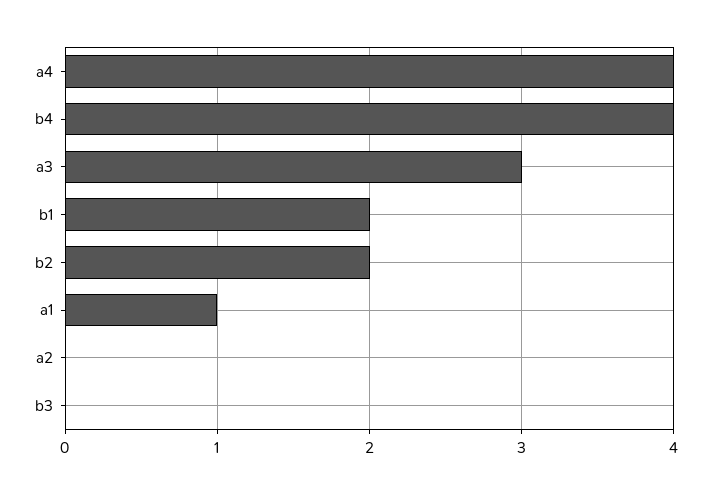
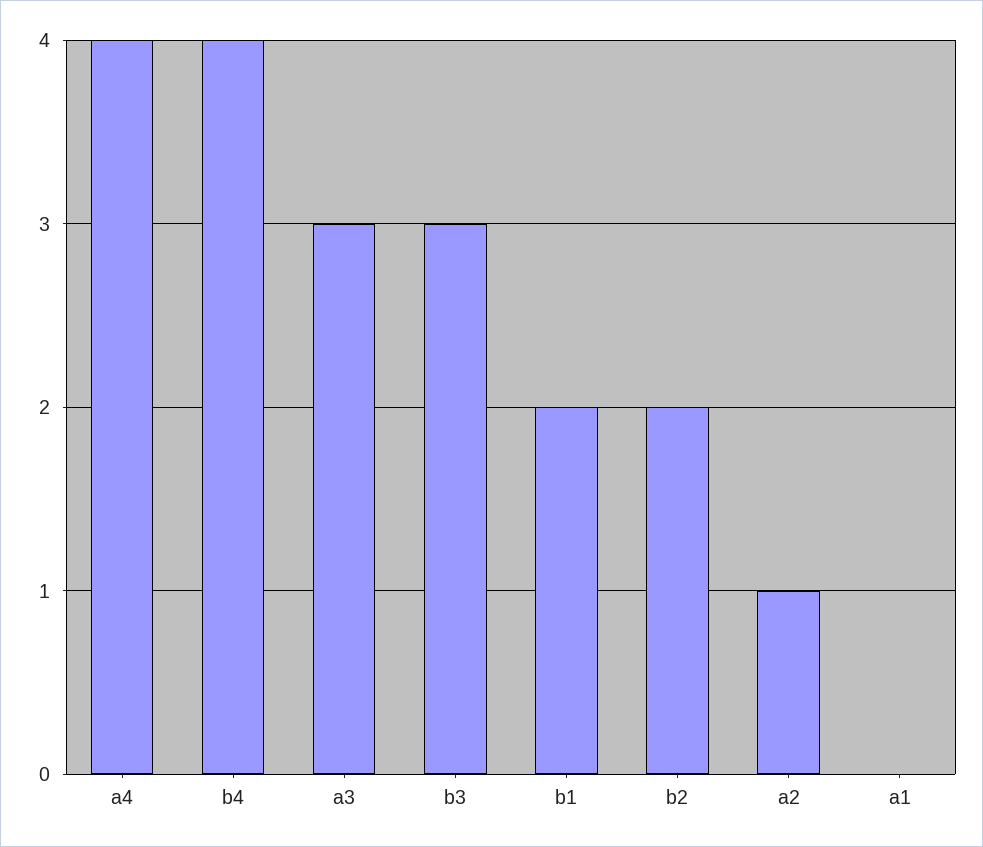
  {
    "a4": 4,
    "b4": 4,
    "a3": 3,
    "b1": 2,
    "b2": 2,
-   "a1": 1,
+   "a1": 0,
-   "a2": 0,
+   "a2": 1,
-   "b3": 0
+   "b3": 3
  }

